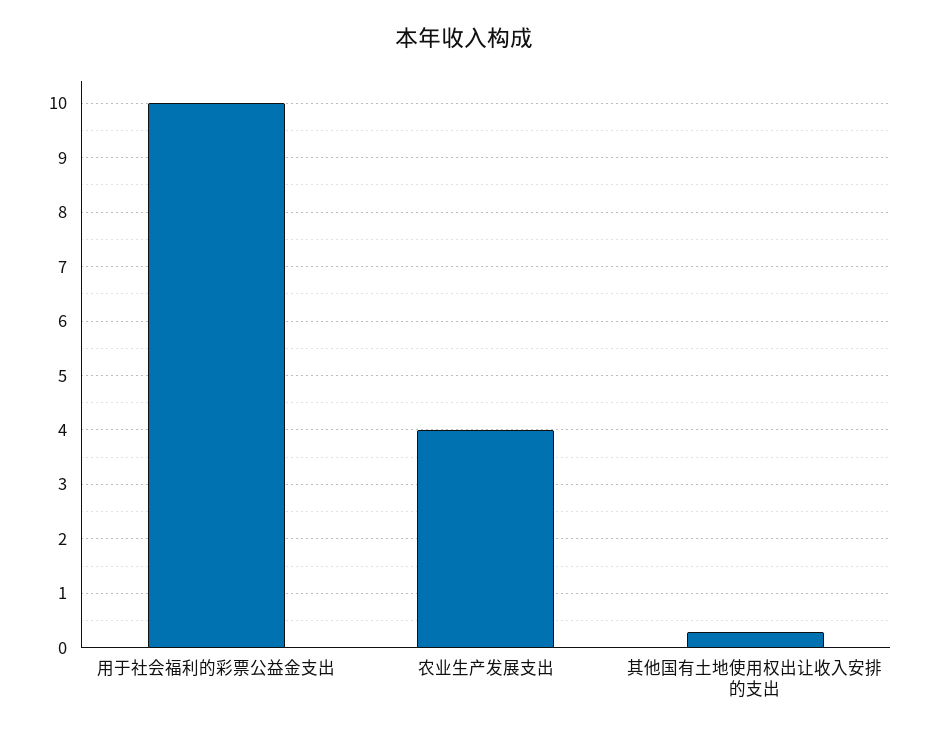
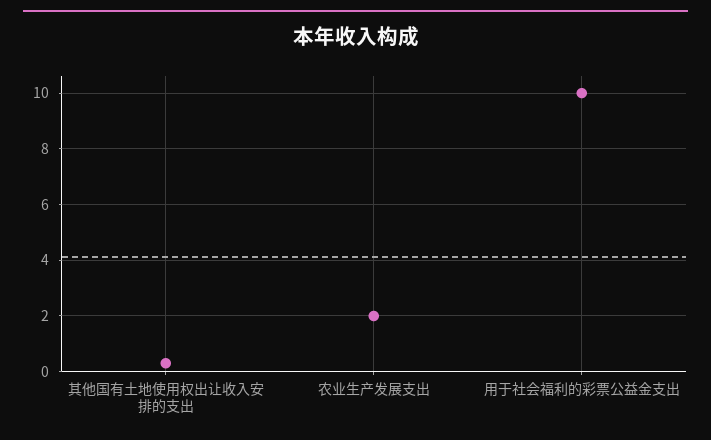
  {
    "用于社会福利的彩票公益金支出": 10,
-   "农业生产发展支出": 4,
+   "农业生产发展支出": 2,
    "其他国有土地使用权出让收入安排的支出": 0.5
  }

